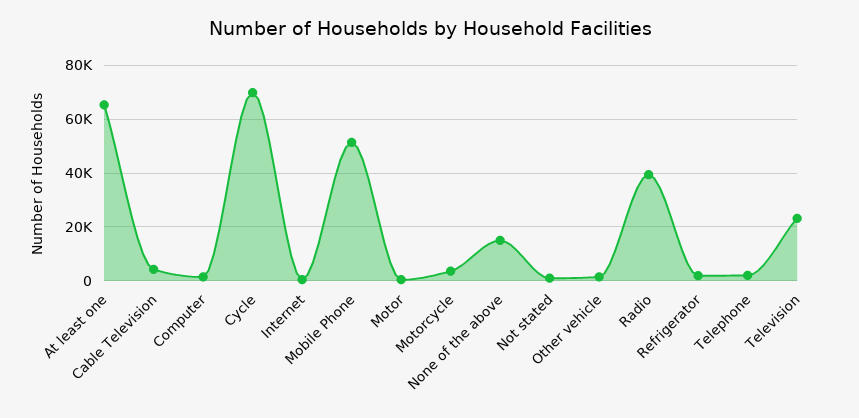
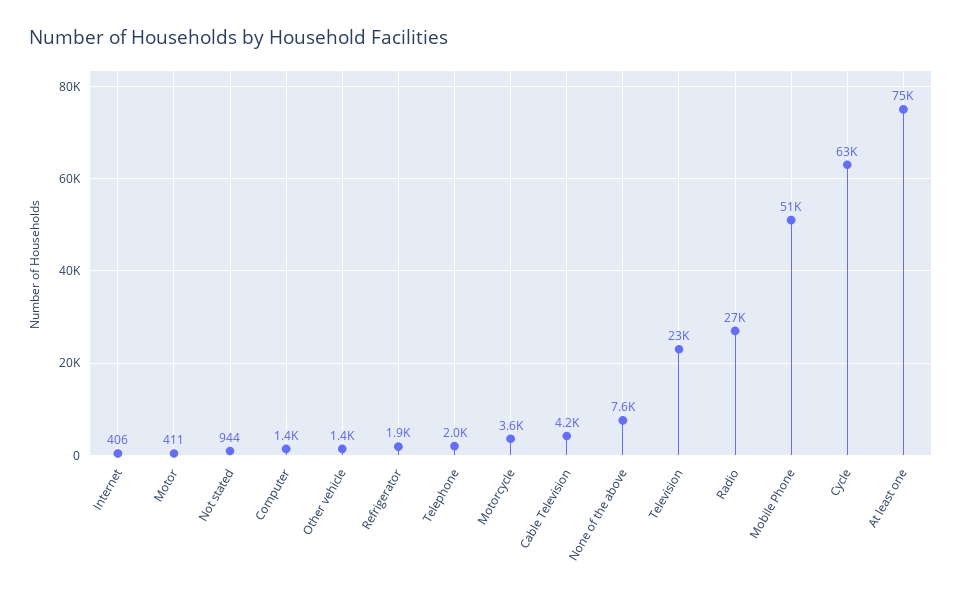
  {
-   "At least one": 65000,
+   "At least one": 75000,
    "Cable Television": 4200,
    "Computer": 1400,
-   "Cycle": 70000,
+   "Cycle": 63000,
    "Internet": 406,
    "Mobile Phone": 51000,
    "Motor": 411,
    "Motorcycle": 3600,
-   "None of the above": 15000,
+   "None of the above": 7600,
    "Not stated": 944,
    "Other vehicle": 1400,
-   "Radio": 40000,
+   "Radio": 27000,
    "Refrigerator": 1900,
    "Telephone": 2000,
    "Television": 23000
  }

